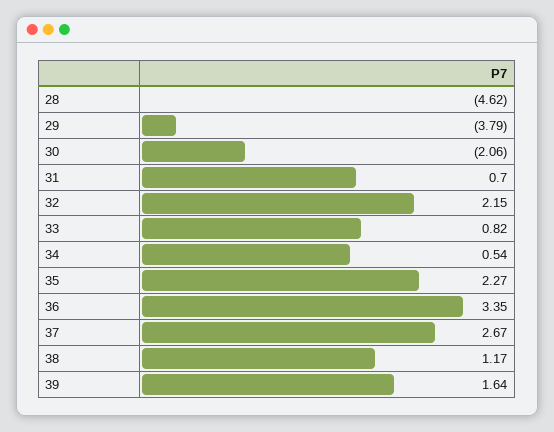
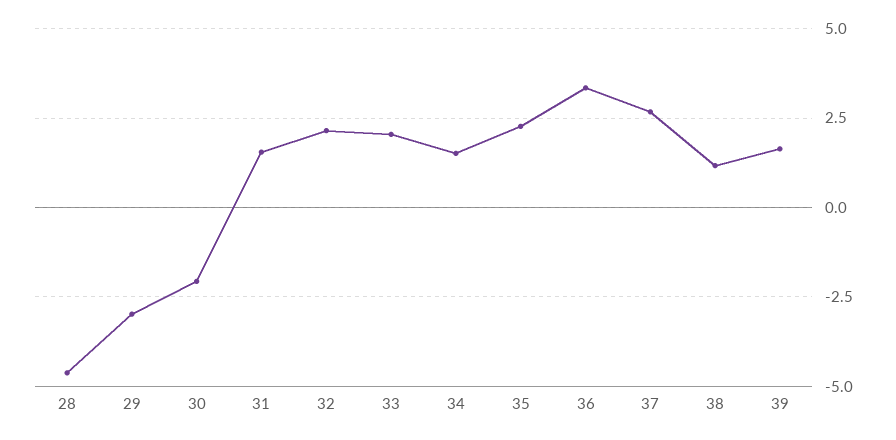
  {
    "28": -4.62,
-   "29": -3.79,
+   "29": -3,
    "30": -2.06,
-   "31": 0.7,
+   "31": 1.5,
    "32": 2.15,
-   "33": 0.82,
+   "33": 2,
-   "34": 0.54,
+   "34": 1.5,
    "35": 2.27,
    "36": 3.35,
    "37": 2.67,
    "38": 1.17,
    "39": 1.64
  }

